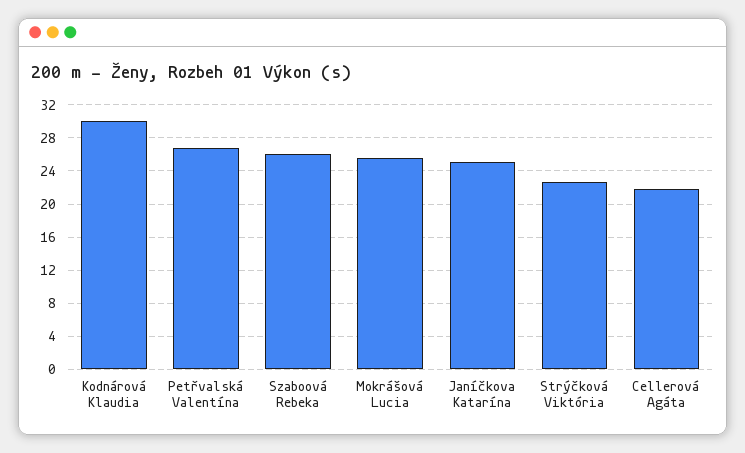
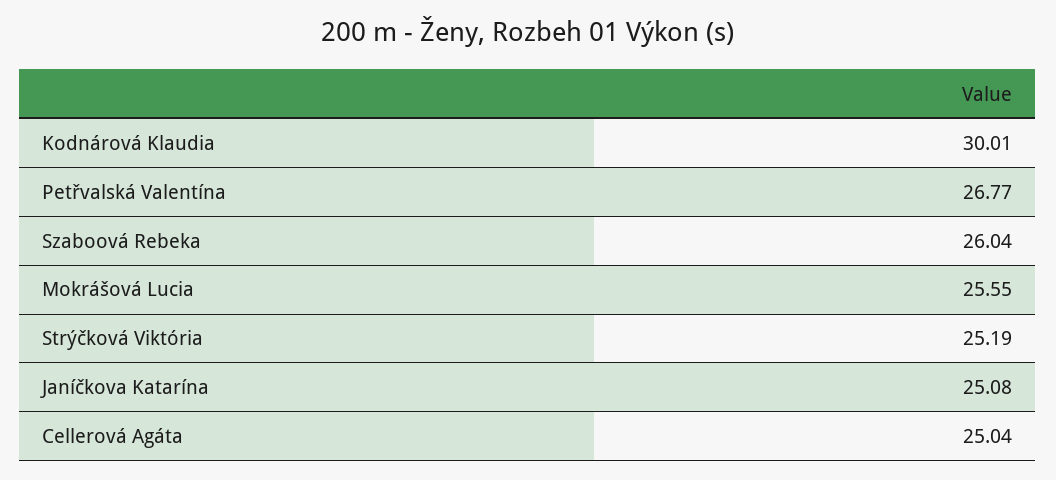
  {
    "Kodnárová Klaudia": 30.01,
    "Petřvalská Valentína": 26.77,
    "Szaboová Rebeka": 26.04,
    "Mokrášová Lucia": 25.55,
    "Janíčkova Katarína": 25.08,
-   "Strýčková Viktória": 23,
+   "Strýčková Viktória": 25.19,
-   "Cellerová Agáta": 22
+   "Cellerová Agáta": 25.04
  }

